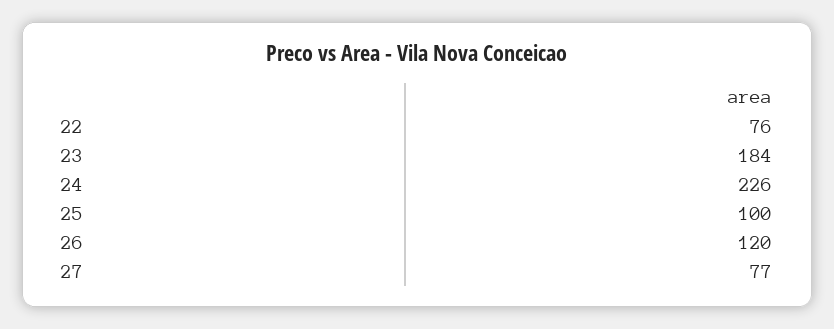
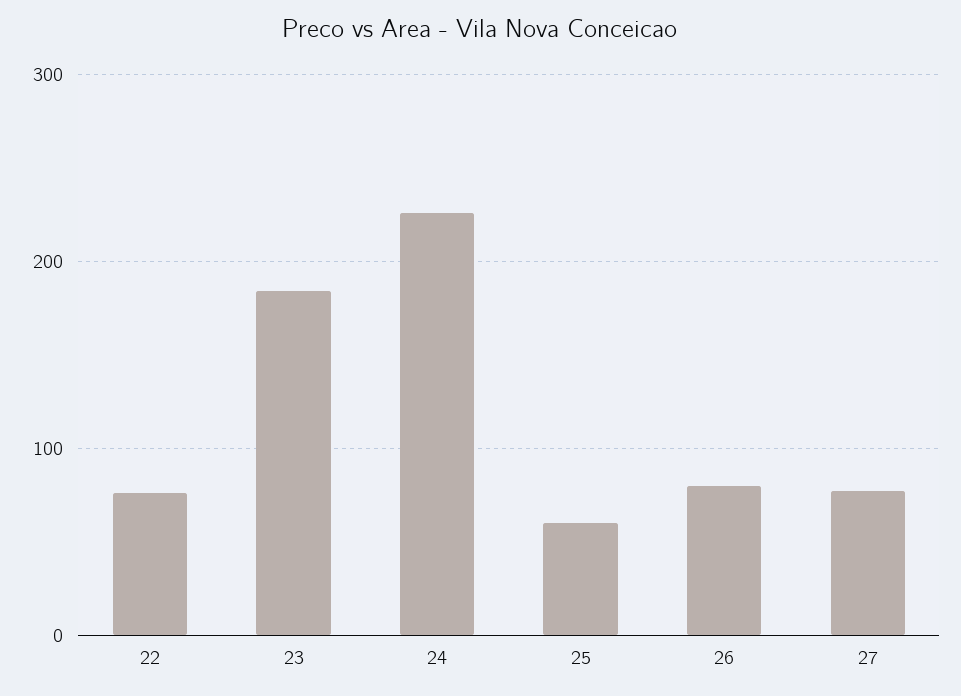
  {
    "22": 76,
    "23": 184,
    "24": 226,
-   "25": 100,
+   "25": 60,
-   "26": 120,
+   "26": 80,
    "27": 77
  }

